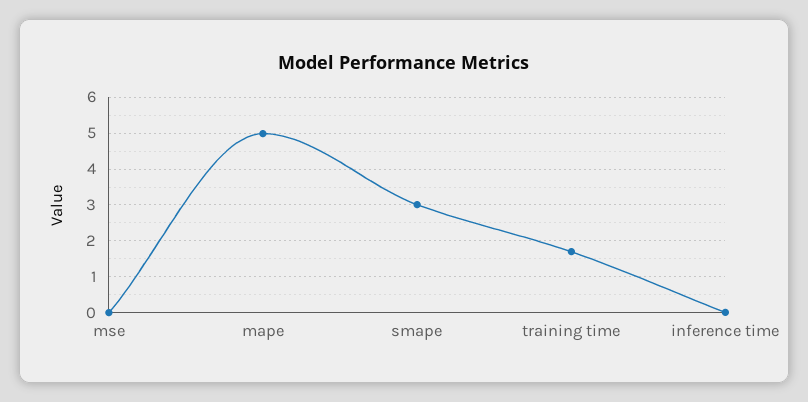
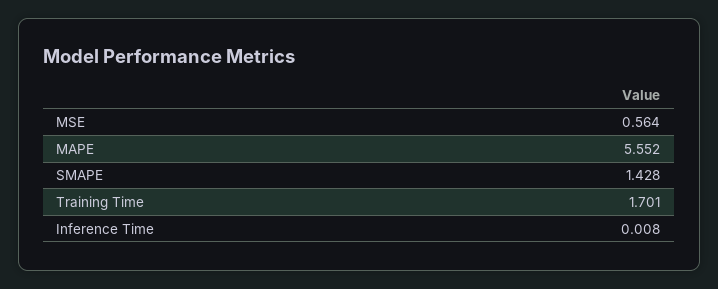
  {
-   "mse": 0,
+   "mse": 0.564,
-   "mape": 5,
+   "mape": 5.552,
-   "smape": 3,
+   "smape": 1.428,
    "training time": 1.701,
    "inference time": 0.008
  }

